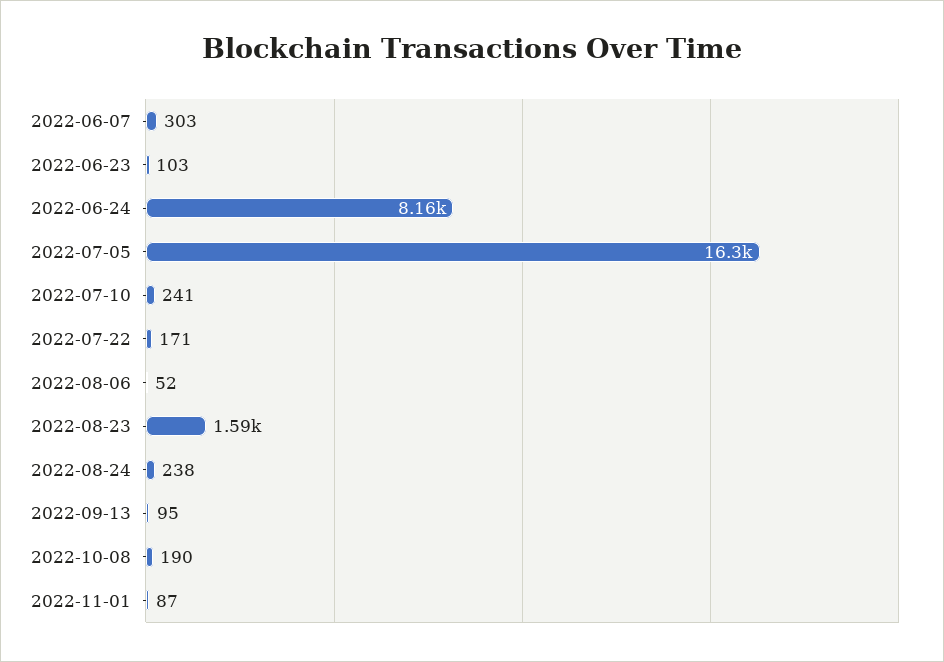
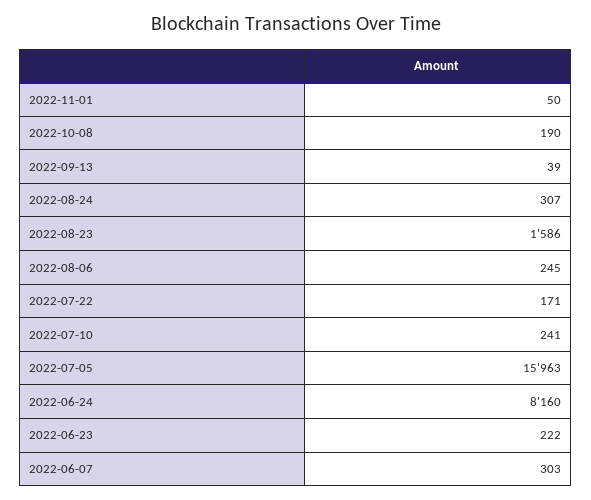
  {
    "2022-06-07": 303,
-   "2022-06-23": 103,
+   "2022-06-23": 222,
    "2022-06-24": 8160,
-   "2022-07-05": 16300,
+   "2022-07-05": 15963,
    "2022-07-10": 241,
    "2022-07-22": 171,
-   "2022-08-06": 52,
+   "2022-08-06": 245,
    "2022-08-23": 1586,
-   "2022-08-24": 238,
+   "2022-08-24": 307,
-   "2022-09-13": 95,
+   "2022-09-13": 39,
    "2022-10-08": 190,
-   "2022-11-01": 87
+   "2022-11-01": 50
  }

